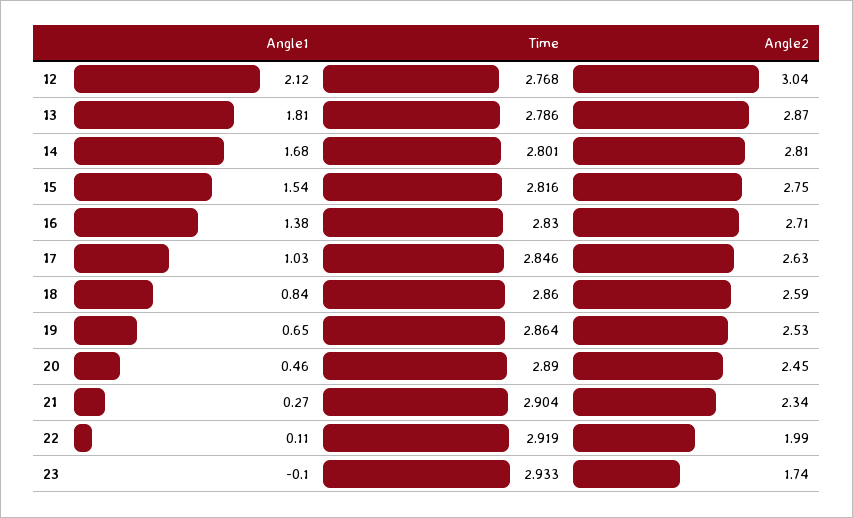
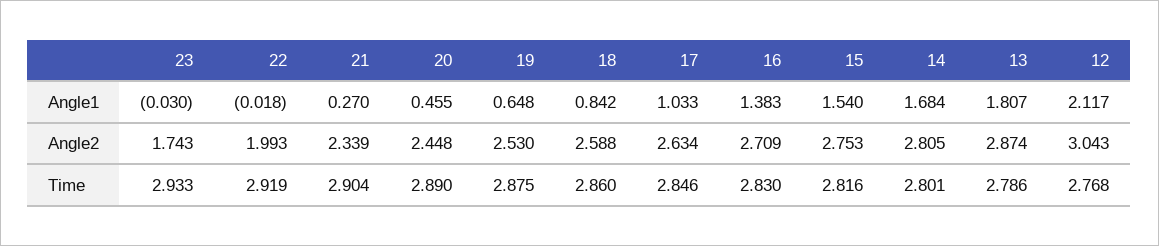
  {
    "Angle1": {
      "12": 2.117,
      "13": 1.807,
      "14": 1.684,
      "15": 1.54,
      "16": 1.383,
      "17": 1.033,
      "18": 0.842,
      "19": 0.648,
      "20": 0.455,
      "21": 0.27,
-     "22": 0.11,
+     "22": -0.018,
-     "23": -0.1
+     "23": -0.03
    },
    "Time": {
      "12": 2.768,
      "13": 2.786,
      "14": 2.801,
      "15": 2.816,
      "16": 2.83,
      "17": 2.846,
      "18": 2.86,
-     "19": 2.864,
+     "19": 2.875,
      "20": 2.89,
      "21": 2.904,
      "22": 2.919,
      "23": 2.933
    },
    "Angle2": {
      "12": 3.043,
      "13": 2.874,
      "14": 2.805,
      "15": 2.753,
      "16": 2.709,
      "17": 2.634,
      "18": 2.588,
      "19": 2.53,
      "20": 2.448,
      "21": 2.339,
      "22": 1.993,
      "23": 1.743
    }
  }

